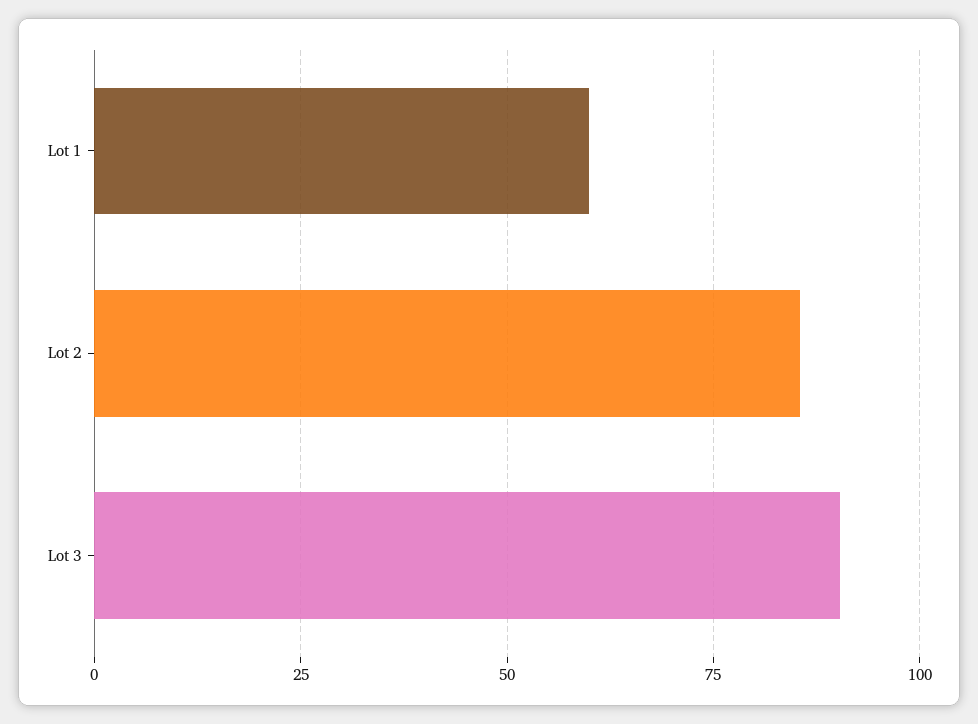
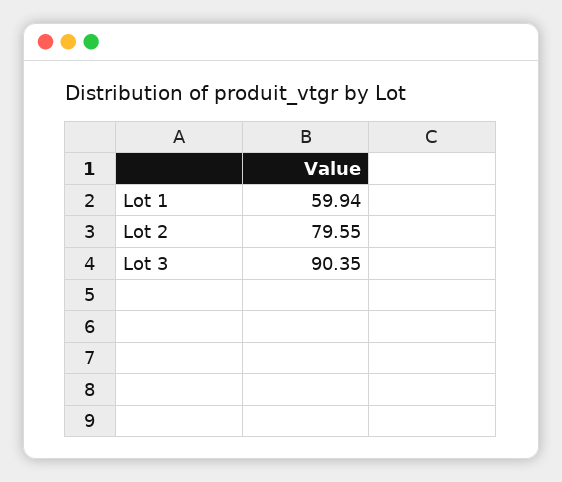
  {
    "Lot 1": 59.94,
-   "Lot 2": 85,
+   "Lot 2": 79.55,
    "Lot 3": 90.35
  }

